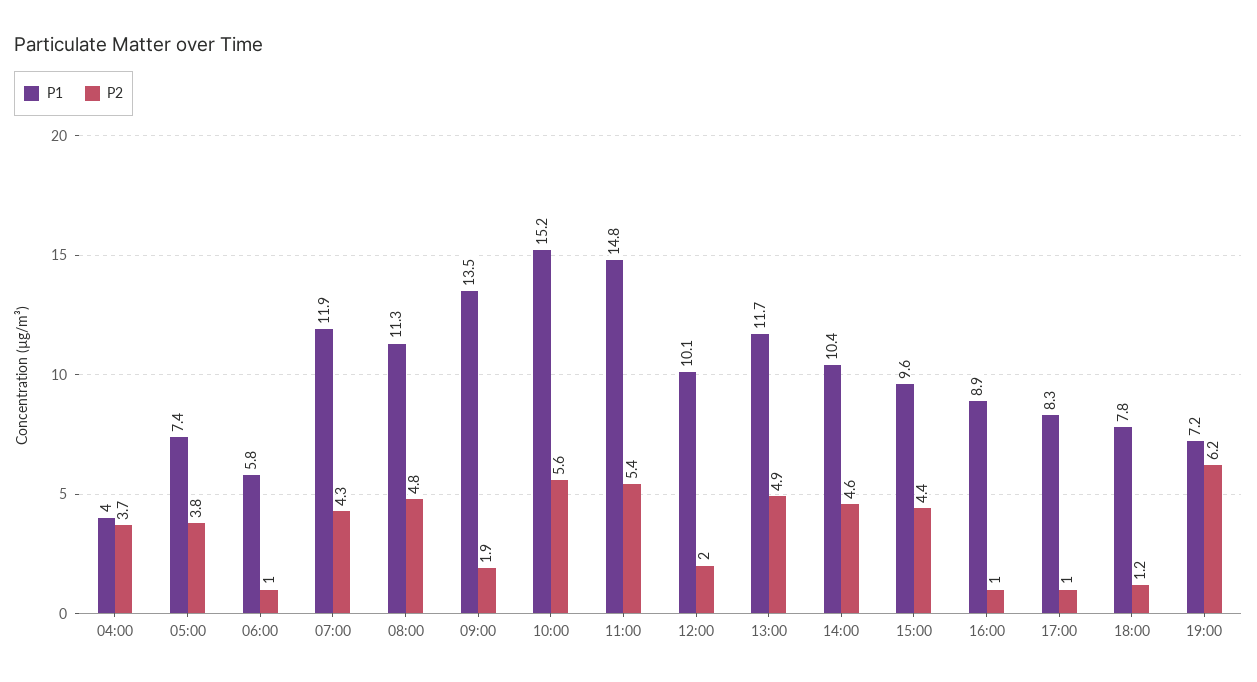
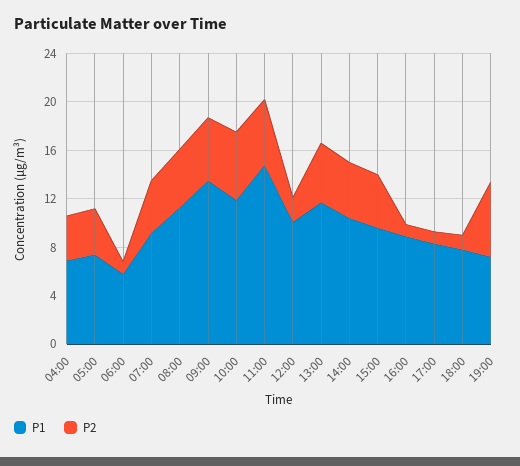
  {
    "P1": {
-     "04:00": 4,
+     "04:00": 7,
      "05:00": 7.4,
      "06:00": 5.8,
-     "07:00": 11.9,
+     "07:00": 9,
      "08:00": 11.3,
      "09:00": 13.5,
-     "10:00": 15.2,
+     "10:00": 12,
      "11:00": 14.8,
      "12:00": 10.1,
      "13:00": 11.7,
      "14:00": 10.4,
      "15:00": 9.6,
      "16:00": 8.9,
      "17:00": 8.3,
      "18:00": 7.8,
      "19:00": 7.2
    },
    "P2": {
      "04:00": 3.7,
      "05:00": 3.8,
      "06:00": 1,
      "07:00": 4.3,
      "08:00": 4.8,
-     "09:00": 1.9,
+     "09:00": 5,
      "10:00": 5.6,
      "11:00": 5.4,
      "12:00": 2,
      "13:00": 4.9,
      "14:00": 4.6,
      "15:00": 4.4,
      "16:00": 1,
      "17:00": 1,
      "18:00": 1.2,
      "19:00": 6.2
    }
  }

